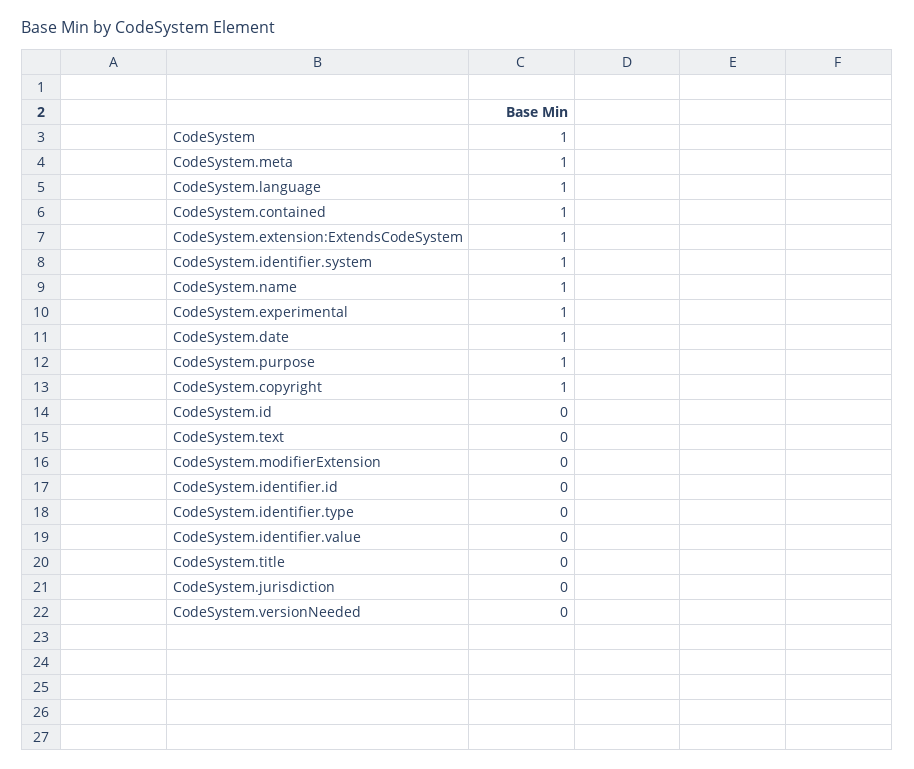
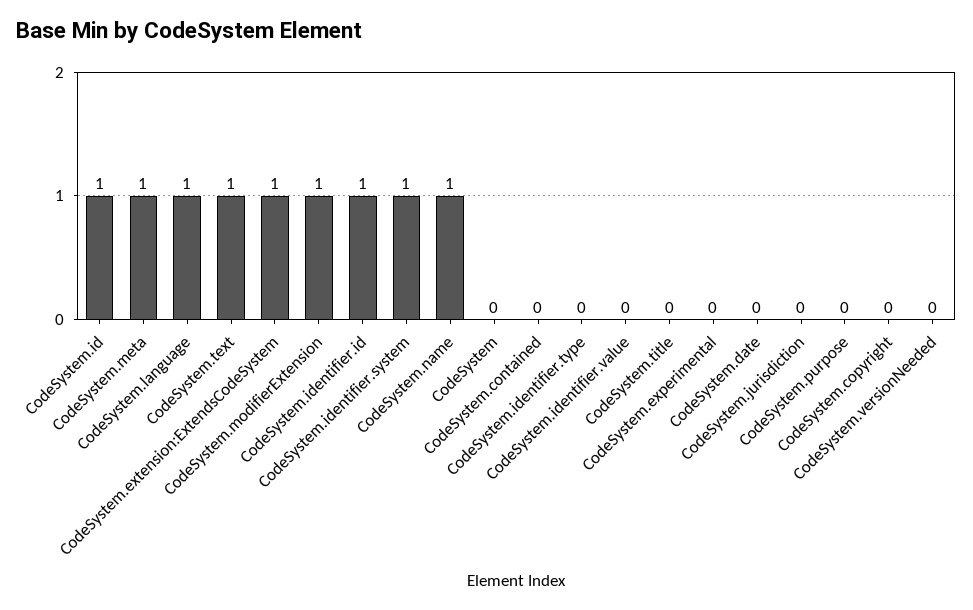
  {
-   "CodeSystem": 1,
+   "CodeSystem": 0,
    "CodeSystem.meta": 1,
    "CodeSystem.language": 1,
-   "CodeSystem.contained": 1,
+   "CodeSystem.contained": 0,
    "CodeSystem.extension:ExtendsCodeSystem": 1,
    "CodeSystem.identifier.system": 1,
    "CodeSystem.name": 1,
-   "CodeSystem.experimental": 1,
+   "CodeSystem.experimental": 0,
-   "CodeSystem.date": 1,
+   "CodeSystem.date": 0,
-   "CodeSystem.purpose": 1,
+   "CodeSystem.purpose": 0,
-   "CodeSystem.copyright": 1,
+   "CodeSystem.copyright": 0,
-   "CodeSystem.id": 0,
+   "CodeSystem.id": 1,
-   "CodeSystem.text": 0,
+   "CodeSystem.text": 1,
-   "CodeSystem.modifierExtension": 0,
+   "CodeSystem.modifierExtension": 1,
-   "CodeSystem.identifier.id": 0,
+   "CodeSystem.identifier.id": 1,
    "CodeSystem.identifier.type": 0,
    "CodeSystem.identifier.value": 0,
    "CodeSystem.title": 0,
    "CodeSystem.jurisdiction": 0,
    "CodeSystem.versionNeeded": 0
  }

